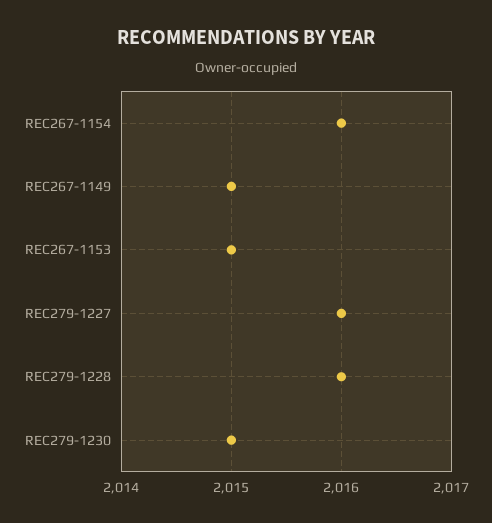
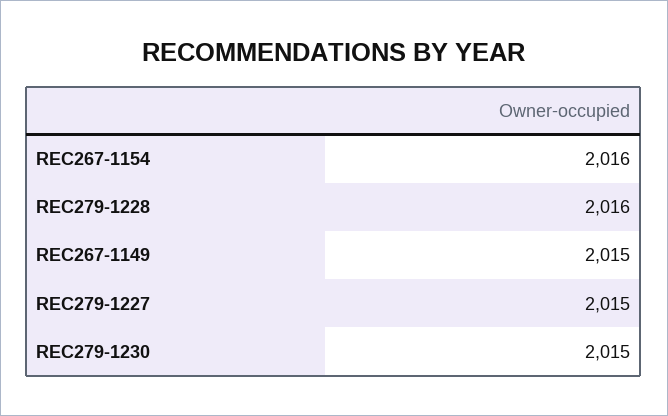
  {
    "REC267-1154": 2016,
    "REC267-1149": 2015,
-   "REC267-1153": 2015,
-   "REC279-1227": 2016,
+   "REC279-1227": 2015,
    "REC279-1228": 2016,
    "REC279-1230": 2015
  }

